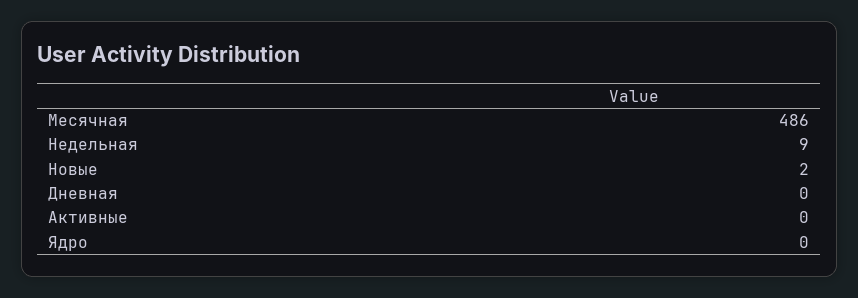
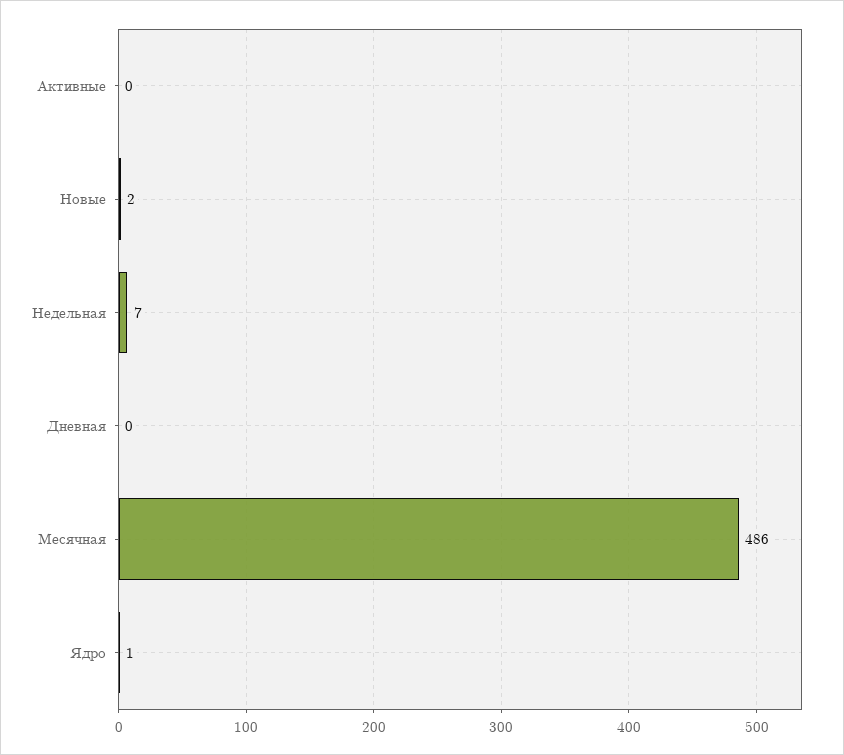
  {
    "Месячная": 486,
-   "Недельная": 9,
+   "Недельная": 7,
    "Новые": 2,
    "Дневная": 0,
    "Активные": 0,
-   "Ядро": 0
+   "Ядро": 1
  }

